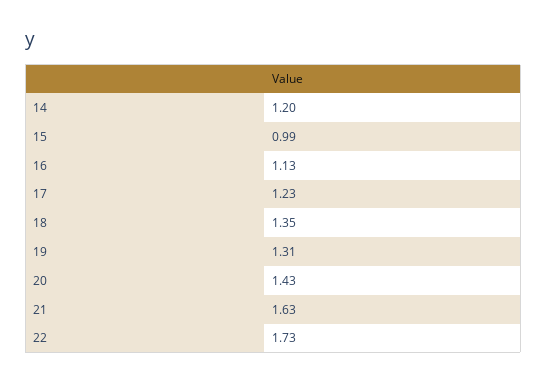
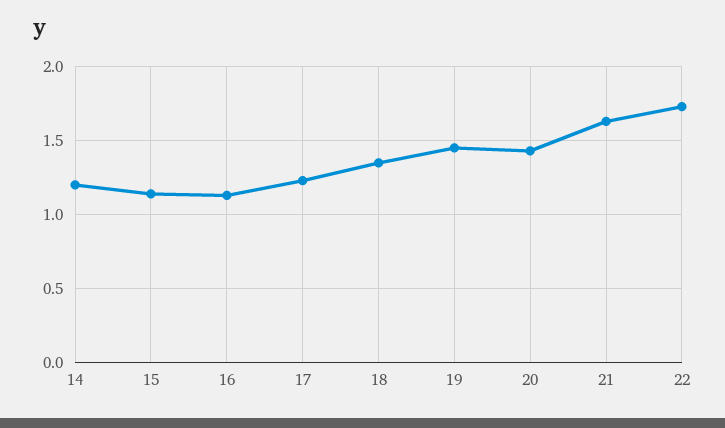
  {
    "14": 1.2,
-   "15": 0.99,
+   "15": 1.15,
    "16": 1.13,
    "17": 1.23,
    "18": 1.35,
-   "19": 1.31,
+   "19": 1.45,
    "20": 1.43,
    "21": 1.63,
    "22": 1.73
  }

